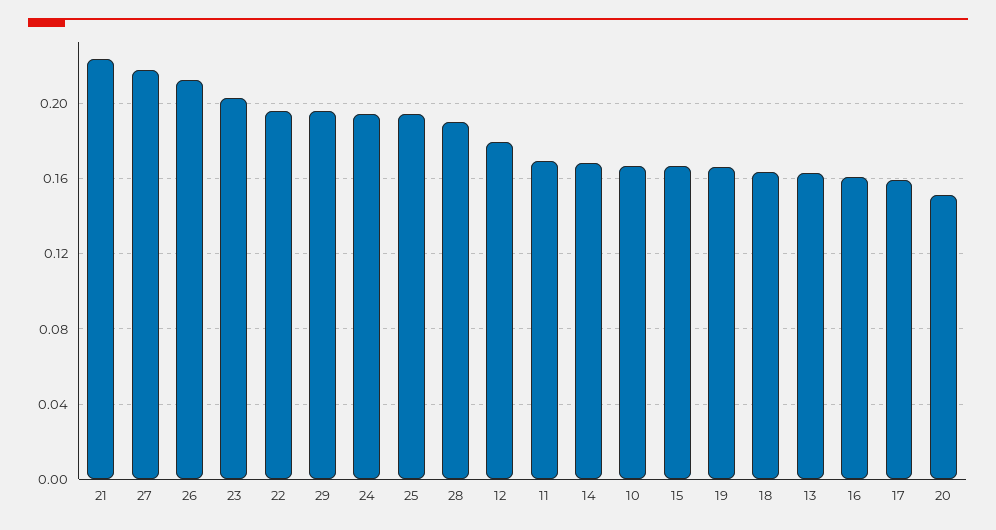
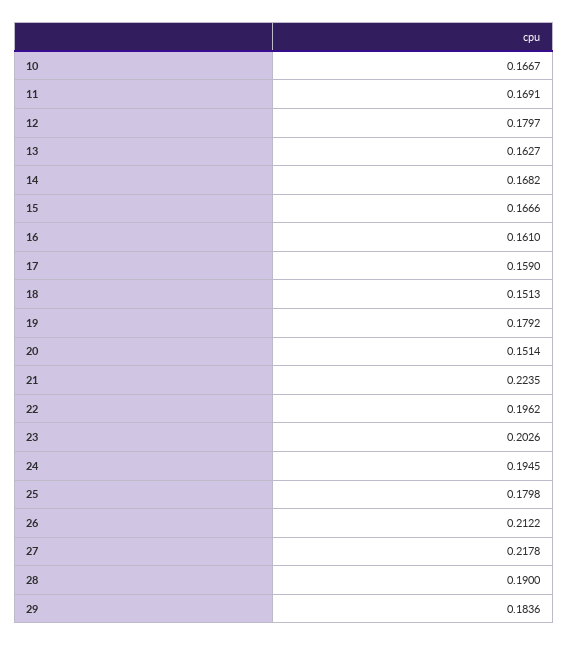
  {
    "21": 0.2235,
    "27": 0.2178,
    "26": 0.2122,
    "23": 0.2026,
    "22": 0.1962,
-   "29": 0.195,
+   "29": 0.1836,
    "24": 0.1945,
-   "25": 0.195,
+   "25": 0.1798,
    "28": 0.19,
    "12": 0.1797,
    "11": 0.1691,
    "14": 0.1682,
    "10": 0.1667,
    "15": 0.1666,
-   "19": 0.165,
+   "19": 0.1792,
-   "18": 0.165,
+   "18": 0.1513,
    "13": 0.1627,
    "16": 0.161,
    "17": 0.159,
    "20": 0.1514
  }

